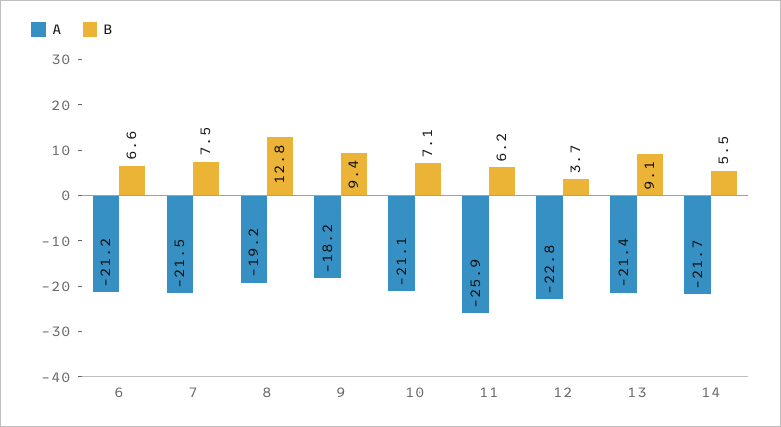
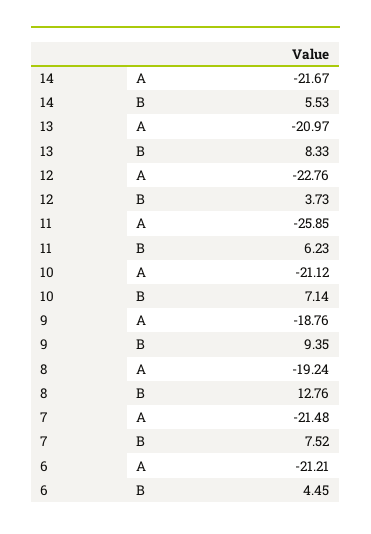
  {
    "A": {
      "6": -21.21,
      "7": -21.48,
      "8": -19.24,
-     "9": -18.2,
+     "9": -18.76,
      "10": -21.12,
      "11": -25.85,
      "12": -22.76,
-     "13": -21.4,
+     "13": -20.97,
      "14": -21.67
    },
    "B": {
-     "6": 6.6,
+     "6": 4.45,
      "7": 7.52,
      "8": 12.76,
      "9": 9.35,
      "10": 7.14,
      "11": 6.23,
      "12": 3.73,
-     "13": 9.1,
+     "13": 8.33,
      "14": 5.53
    }
  }

